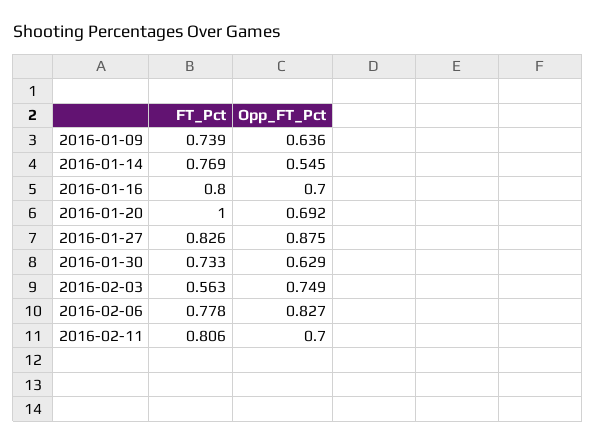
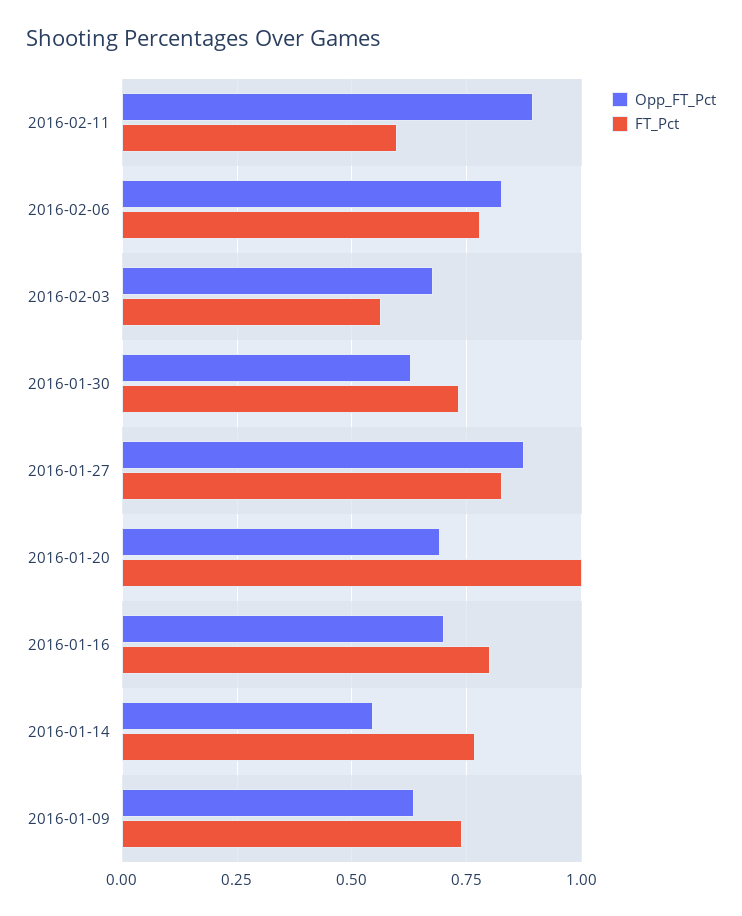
  {
    "FT_Pct": {
      "2016-01-09": 0.739,
      "2016-01-14": 0.769,
      "2016-01-16": 0.8,
      "2016-01-20": 1,
      "2016-01-27": 0.826,
      "2016-01-30": 0.733,
      "2016-02-03": 0.563,
      "2016-02-06": 0.778,
-     "2016-02-11": 0.806
+     "2016-02-11": 0.6
    },
    "Opp_FT_Pct": {
      "2016-01-09": 0.636,
      "2016-01-14": 0.545,
      "2016-01-16": 0.7,
      "2016-01-20": 0.692,
      "2016-01-27": 0.875,
      "2016-01-30": 0.629,
-     "2016-02-03": 0.749,
+     "2016-02-03": 0.675,
      "2016-02-06": 0.827,
-     "2016-02-11": 0.7
+     "2016-02-11": 0.9
    }
  }

